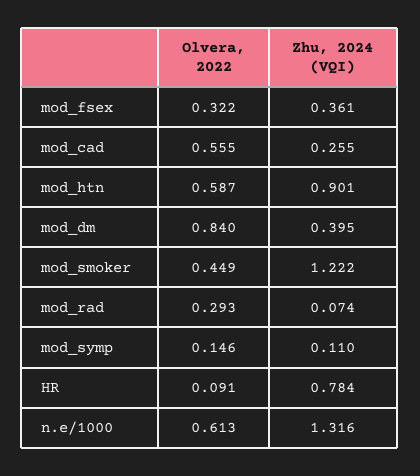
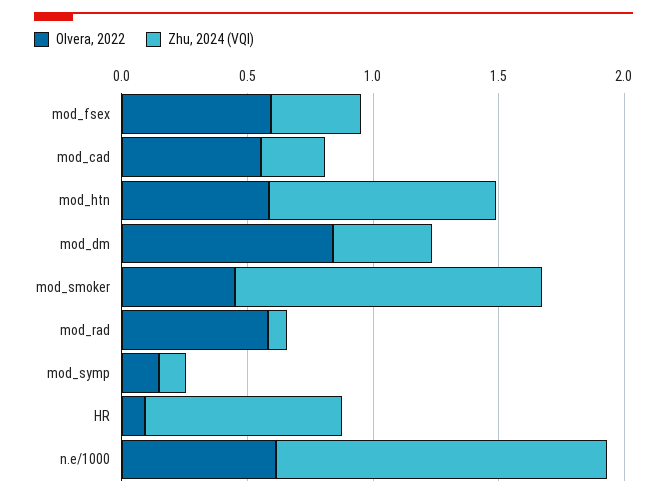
  {
    "Olvera, 2022": {
-     "mod_fsex": 0.322,
+     "mod_fsex": 0.6,
      "mod_cad": 0.555,
      "mod_htn": 0.587,
      "mod_dm": 0.84,
      "mod_smoker": 0.449,
-     "mod_rad": 0.293,
+     "mod_rad": 0.6,
      "mod_symp": 0.146,
      "HR": 0.091,
      "n.e/1000": 0.613
    },
    "Zhu, 2024 (VQI)": {
      "mod_fsex": 0.361,
      "mod_cad": 0.255,
      "mod_htn": 0.901,
      "mod_dm": 0.395,
      "mod_smoker": 1.222,
      "mod_rad": 0.074,
      "mod_symp": 0.11,
      "HR": 0.784,
      "n.e/1000": 1.316
    }
  }

